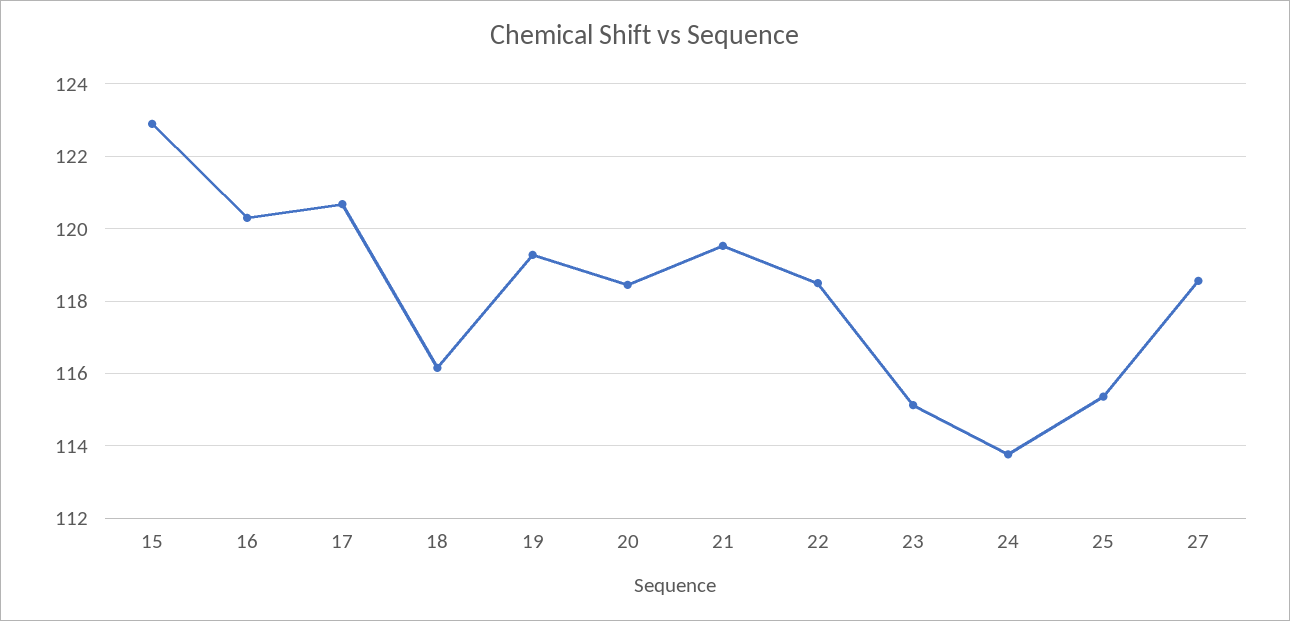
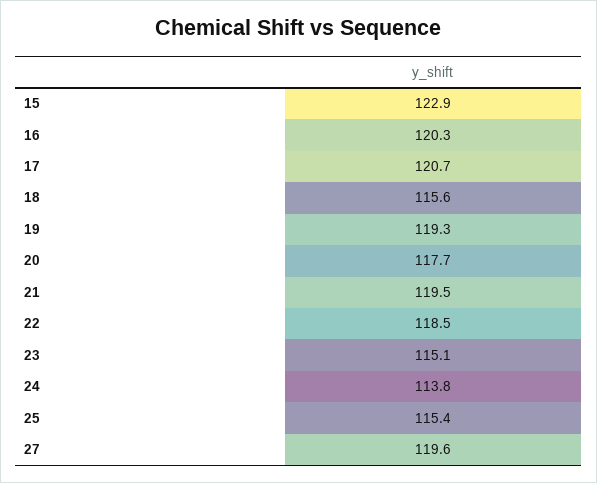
  {
    "15": 122.9,
    "16": 120.3,
    "17": 120.7,
-   "18": 116.2,
+   "18": 115.6,
    "19": 119.3,
-   "20": 118.4,
+   "20": 117.7,
    "21": 119.5,
    "22": 118.5,
    "23": 115.1,
    "24": 113.8,
    "25": 115.4,
-   "27": 118.6
+   "27": 119.6
  }

